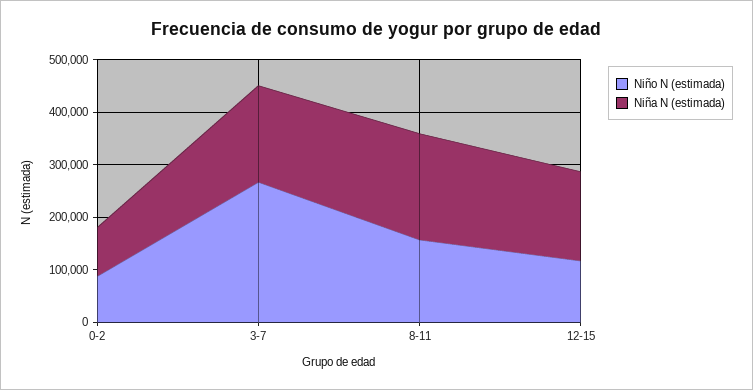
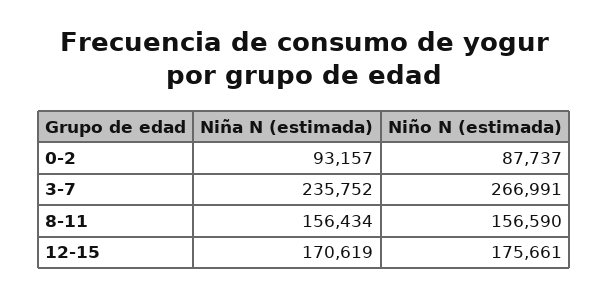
  {
    "Niño N (estimada)": {
      "0-2": 87737,
      "3-7": 266991,
      "8-11": 156590,
-     "12-15": 120000
+     "12-15": 175661
    },
    "Niña N (estimada)": {
      "0-2": 93157,
-     "3-7": 180000,
+     "3-7": 235752,
-     "8-11": 200000,
+     "8-11": 156434,
      "12-15": 170619
    }
  }

